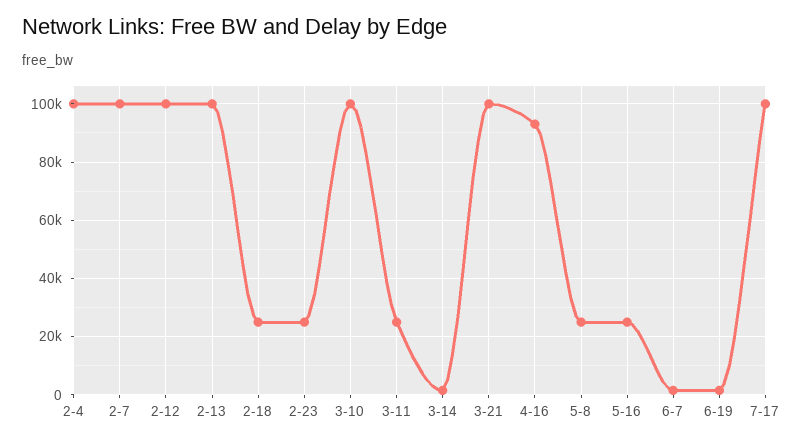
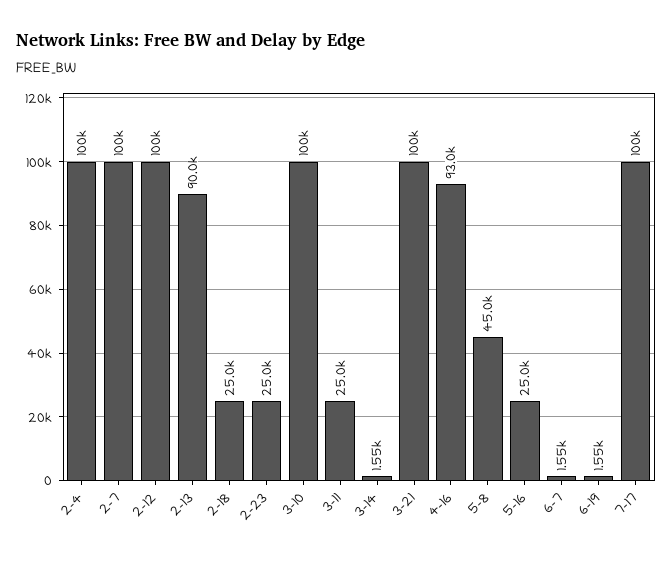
  {
    "2-4": 100000,
    "2-7": 100000,
    "2-12": 100000,
-   "2-13": 100000,
+   "2-13": 90000,
    "2-18": 25000,
    "2-23": 25000,
    "3-10": 100000,
    "3-11": 25000,
    "3-14": 1550,
    "3-21": 100000,
    "4-16": 93000,
-   "5-8": 25000,
+   "5-8": 45000,
    "5-16": 25000,
    "6-7": 1550,
    "6-19": 1550,
    "7-17": 100000
  }

